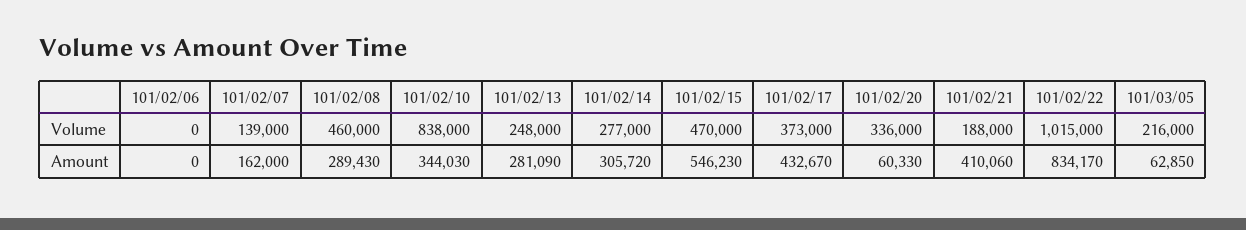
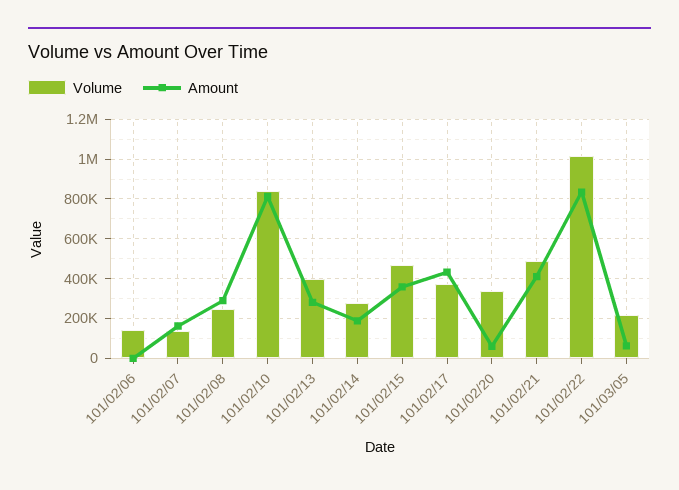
  {
    "Volume": {
-     "101/02/06": 0,
+     "101/02/06": 150000,
      "101/02/07": 139000,
-     "101/02/08": 460000,
+     "101/02/08": 250000,
      "101/02/10": 838000,
-     "101/02/13": 248000,
+     "101/02/13": 400000,
      "101/02/14": 277000,
      "101/02/15": 470000,
      "101/02/17": 373000,
      "101/02/20": 336000,
-     "101/02/21": 188000,
+     "101/02/21": 500000,
      "101/02/22": 1015000,
      "101/03/05": 216000
    },
    "Amount": {
      "101/02/06": 0,
      "101/02/07": 162000,
      "101/02/08": 289430,
-     "101/02/10": 344030,
+     "101/02/10": 800000,
      "101/02/13": 281090,
-     "101/02/14": 305720,
+     "101/02/14": 200000,
-     "101/02/15": 546230,
+     "101/02/15": 350000,
      "101/02/17": 432670,
      "101/02/20": 60330,
      "101/02/21": 410060,
      "101/02/22": 834170,
      "101/03/05": 62850
    }
  }

